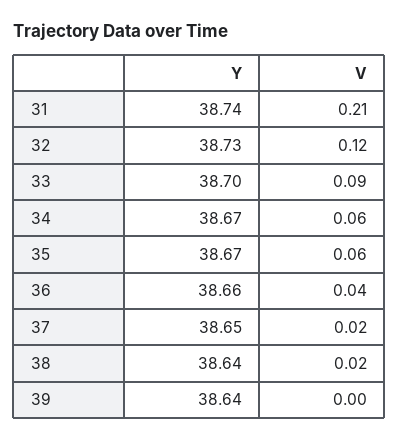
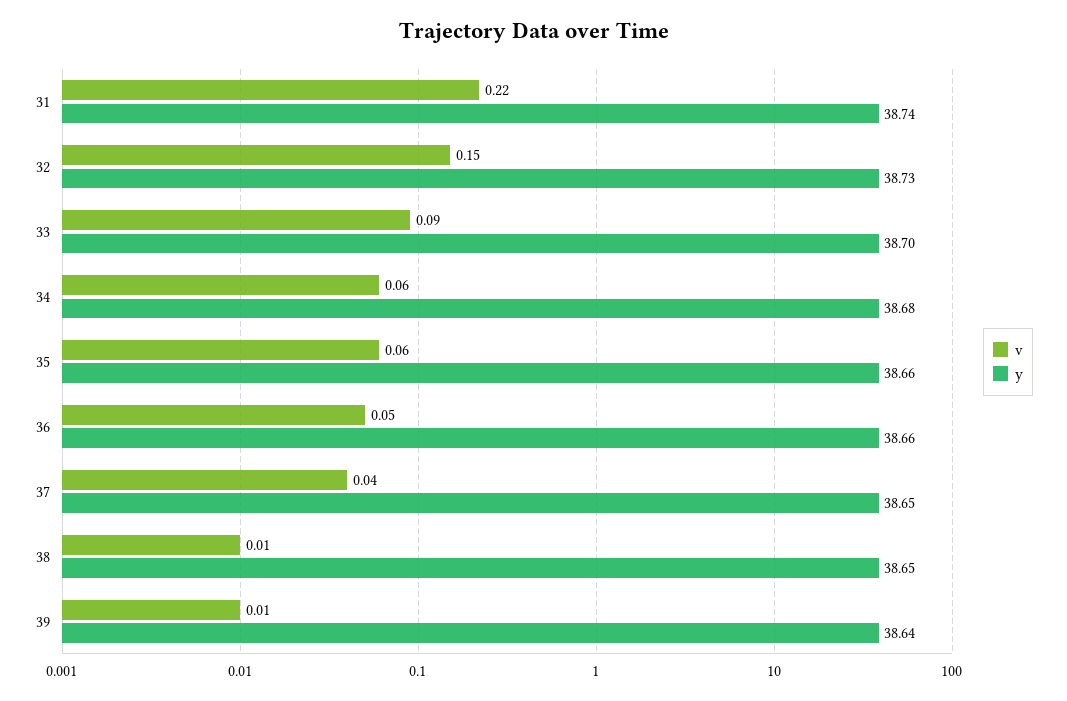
  {
    "Y": {
      "31": 38.74,
      "32": 38.73,
      "33": 38.7,
-     "34": 38.67,
+     "34": 38.68,
-     "35": 38.67,
+     "35": 38.66,
      "36": 38.66,
      "37": 38.65,
-     "38": 38.64,
+     "38": 38.65,
      "39": 38.64
    },
    "V": {
-     "31": 0.21,
+     "31": 0.22,
-     "32": 0.12,
+     "32": 0.15,
      "33": 0.09,
      "34": 0.06,
      "35": 0.06,
-     "36": 0.04,
+     "36": 0.05,
-     "37": 0.02,
+     "37": 0.04,
-     "38": 0.02,
+     "38": 0.01,
-     "39": 0
+     "39": 0.01
    }
  }

